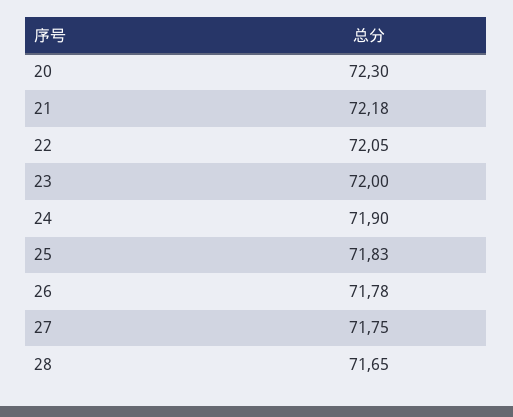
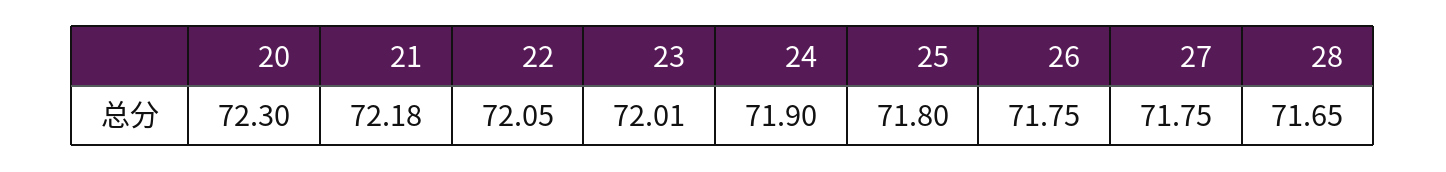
  {
    "20": 72.3,
    "21": 72.18,
    "22": 72.05,
-   "23": 72,
+   "23": 72.01,
    "24": 71.9,
-   "25": 71.83,
+   "25": 71.8,
-   "26": 71.78,
+   "26": 71.75,
    "27": 71.75,
    "28": 71.65
  }

